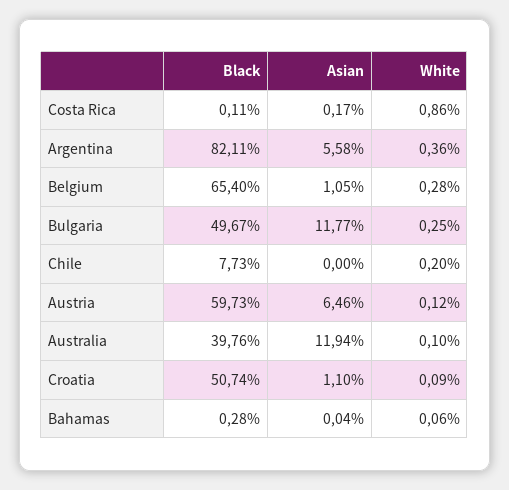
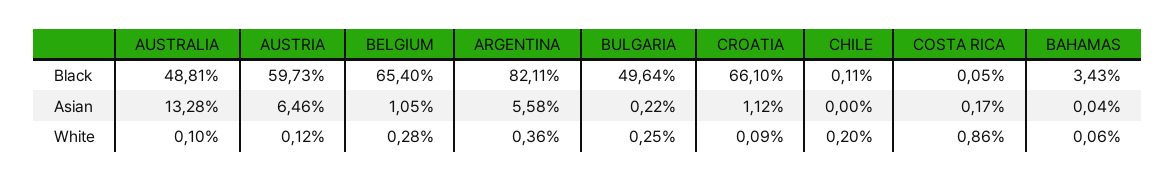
  {
    "Black": {
-     "Costa Rica": 0.11,
+     "Costa Rica": 0.05,
      "Argentina": 82.11,
      "Belgium": 65.4,
-     "Bulgaria": 49.67,
+     "Bulgaria": 49.64,
-     "Chile": 7.73,
+     "Chile": 0.11,
      "Austria": 59.73,
-     "Australia": 39.76,
+     "Australia": 48.81,
-     "Croatia": 50.74,
+     "Croatia": 66.1,
-     "Bahamas": 0.28
+     "Bahamas": 3.43
    },
    "Asian": {
      "Costa Rica": 0.17,
      "Argentina": 5.58,
      "Belgium": 1.05,
-     "Bulgaria": 11.77,
+     "Bulgaria": 0.22,
      "Chile": 0,
      "Austria": 6.46,
-     "Australia": 11.94,
+     "Australia": 13.28,
-     "Croatia": 1.1,
+     "Croatia": 1.12,
      "Bahamas": 0.04
    },
    "White": {
      "Costa Rica": 0.86,
      "Argentina": 0.36,
      "Belgium": 0.28,
      "Bulgaria": 0.25,
      "Chile": 0.2,
      "Austria": 0.12,
      "Australia": 0.1,
      "Croatia": 0.09,
      "Bahamas": 0.06
    }
  }

